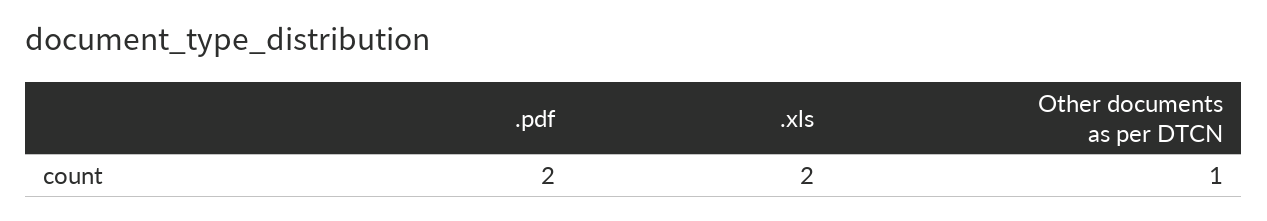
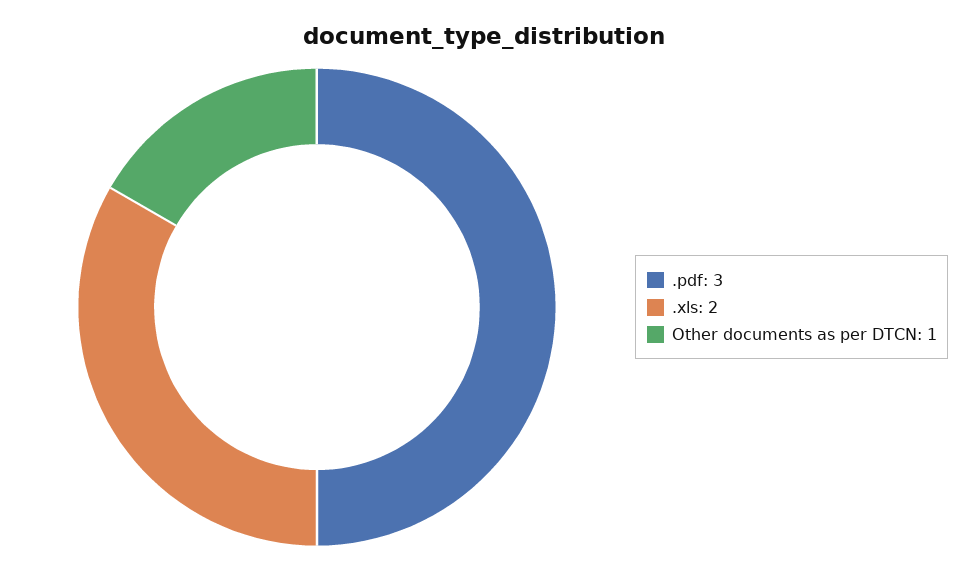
  {
-   ".pdf": 2,
+   ".pdf": 3,
    ".xls": 2,
    "Other documents as per DTCN": 1
  }

